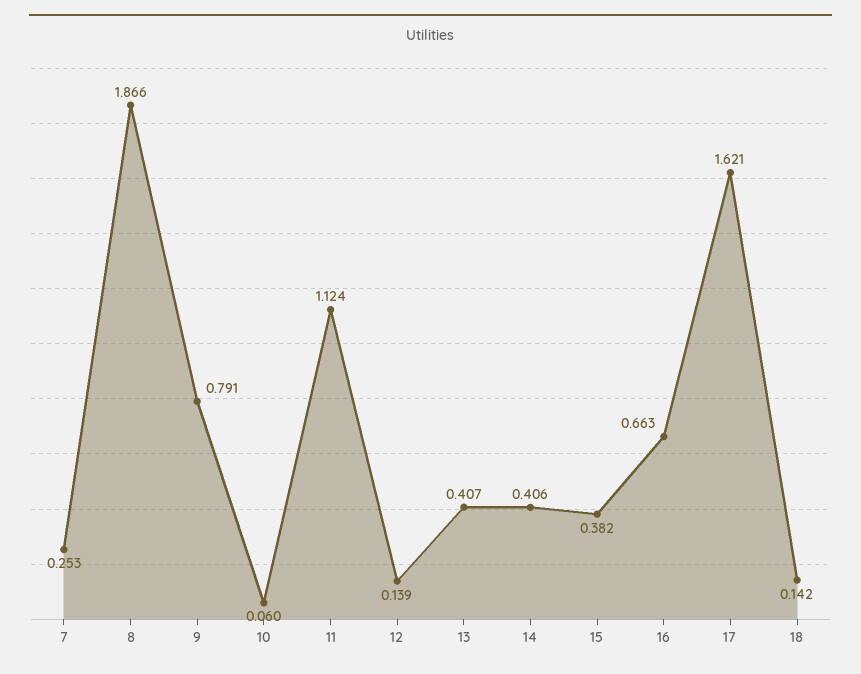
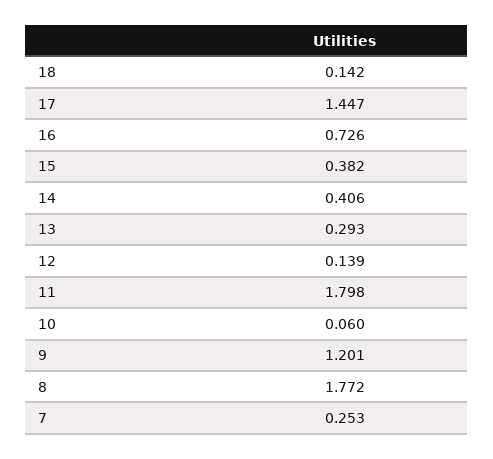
  {
    "7": 0.253,
-   "8": 1.866,
+   "8": 1.772,
-   "9": 0.791,
+   "9": 1.201,
    "10": 0.06,
-   "11": 1.124,
+   "11": 1.798,
    "12": 0.139,
-   "13": 0.407,
+   "13": 0.293,
    "14": 0.406,
    "15": 0.382,
-   "16": 0.663,
+   "16": 0.726,
-   "17": 1.621,
+   "17": 1.447,
    "18": 0.142
  }

